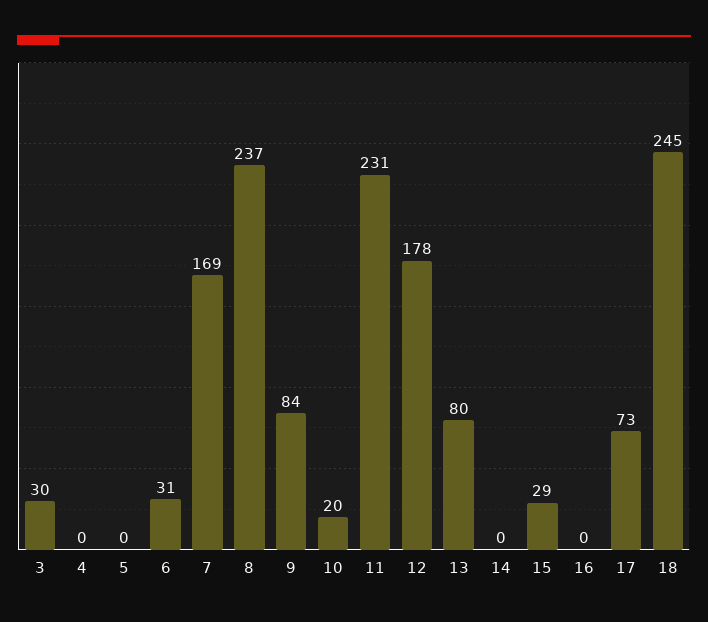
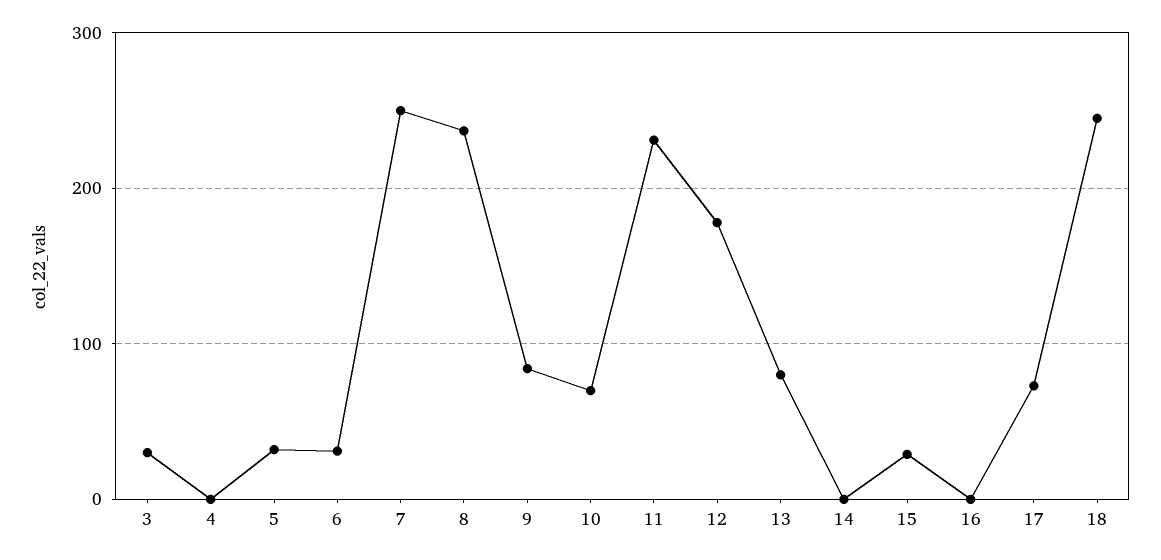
  {
    "3": 30,
    "4": 0,
-   "5": 0,
+   "5": 30,
    "6": 31,
-   "7": 169,
+   "7": 250,
    "8": 237,
    "9": 84,
-   "10": 20,
+   "10": 70,
    "11": 231,
    "12": 178,
    "13": 80,
    "14": 0,
    "15": 29,
    "16": 0,
    "17": 73,
    "18": 245
  }

